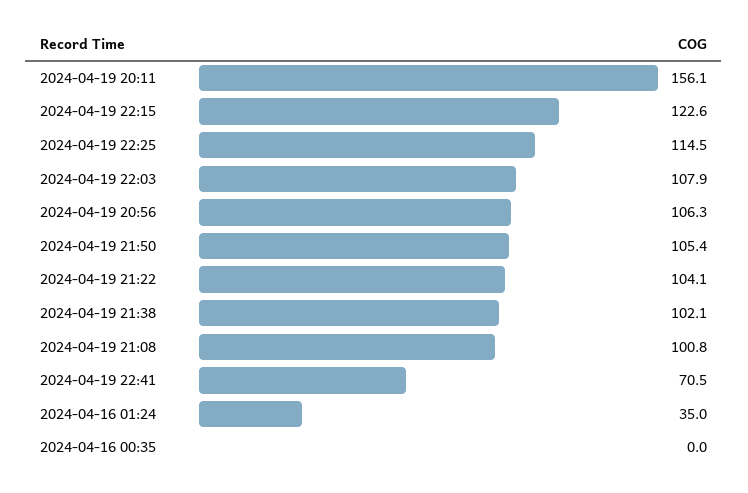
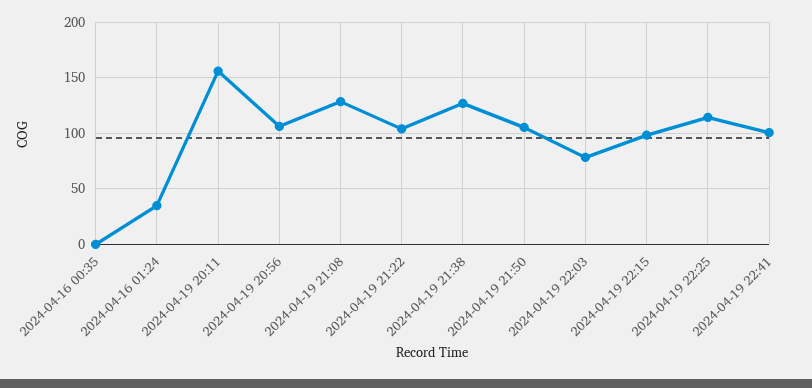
  {
    "2024-04-19 20:11": 156.1,
-   "2024-04-19 22:15": 122.6,
+   "2024-04-19 22:15": 100,
    "2024-04-19 22:25": 114.5,
-   "2024-04-19 22:03": 107.9,
+   "2024-04-19 22:03": 80,
    "2024-04-19 20:56": 106.3,
    "2024-04-19 21:50": 105.4,
    "2024-04-19 21:22": 104.1,
-   "2024-04-19 21:38": 102.1,
+   "2024-04-19 21:38": 130,
-   "2024-04-19 21:08": 100.8,
+   "2024-04-19 21:08": 130,
-   "2024-04-19 22:41": 70.5,
+   "2024-04-19 22:41": 100,
    "2024-04-16 01:24": 35,
    "2024-04-16 00:35": 0
  }

